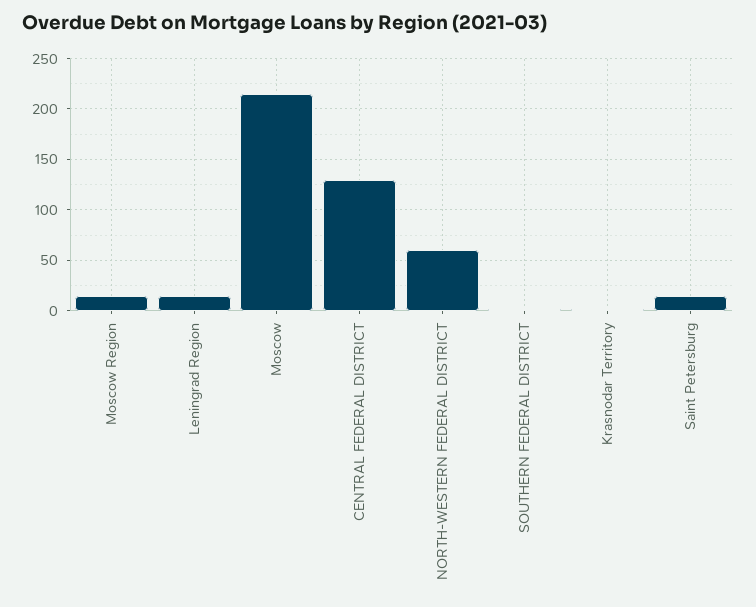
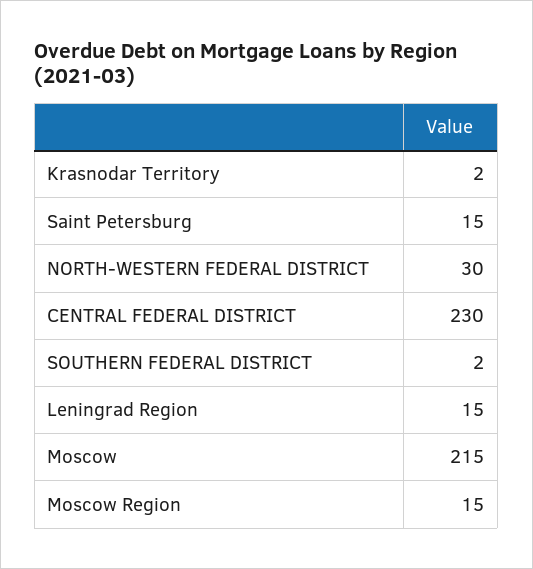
  {
    "Moscow Region": 15,
    "Leningrad Region": 15,
    "Moscow": 215,
-   "CENTRAL FEDERAL DISTRICT": 130,
+   "CENTRAL FEDERAL DISTRICT": 230,
-   "NORTH-WESTERN FEDERAL DISTRICT": 60,
+   "NORTH-WESTERN FEDERAL DISTRICT": 30,
    "SOUTHERN FEDERAL DISTRICT": 2,
    "Krasnodar Territory": 2,
    "Saint Petersburg": 15
  }

